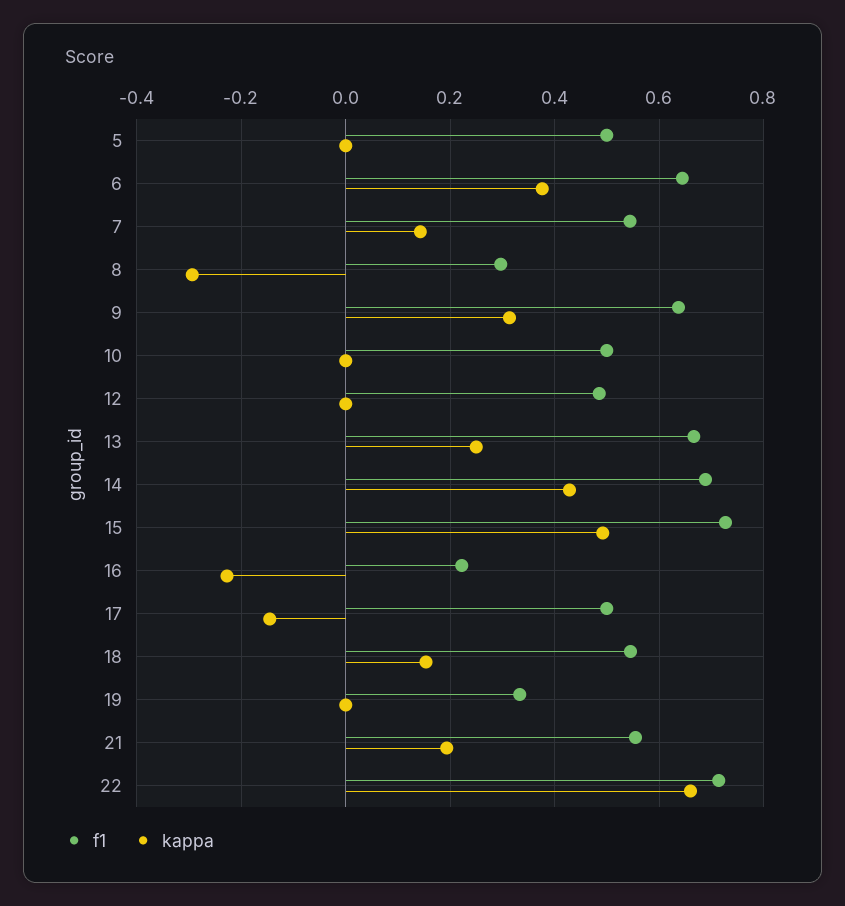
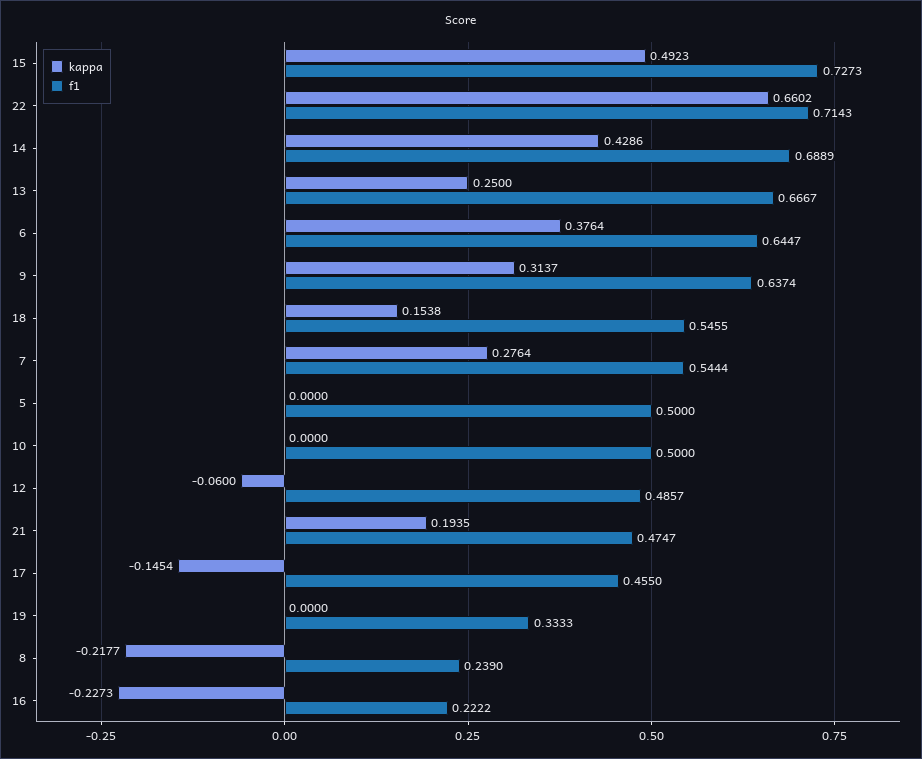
  {
    "f1": {
      "5": 0.5,
      "6": 0.6447,
      "7": 0.5444,
-     "8": 0.3,
+     "8": 0.239,
      "9": 0.6374,
      "10": 0.5,
      "12": 0.4857,
      "13": 0.6667,
      "14": 0.6889,
      "15": 0.7273,
      "16": 0.2222,
-     "17": 0.5,
+     "17": 0.455,
      "18": 0.5455,
      "19": 0.3333,
-     "21": 0.56,
+     "21": 0.4747,
      "22": 0.7143
    },
    "kappa": {
      "5": 0,
      "6": 0.3764,
-     "7": 0.14,
+     "7": 0.2764,
-     "8": -0.3,
+     "8": -0.2177,
      "9": 0.3137,
      "10": 0,
-     "12": 0,
+     "12": -0.06,
      "13": 0.25,
      "14": 0.4286,
      "15": 0.4923,
      "16": -0.2273,
      "17": -0.1454,
      "18": 0.1538,
      "19": 0,
      "21": 0.1935,
      "22": 0.6602
    }
  }

